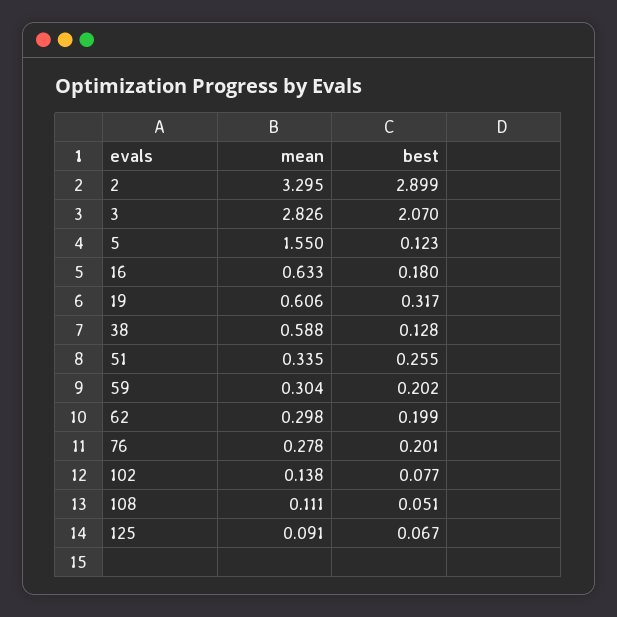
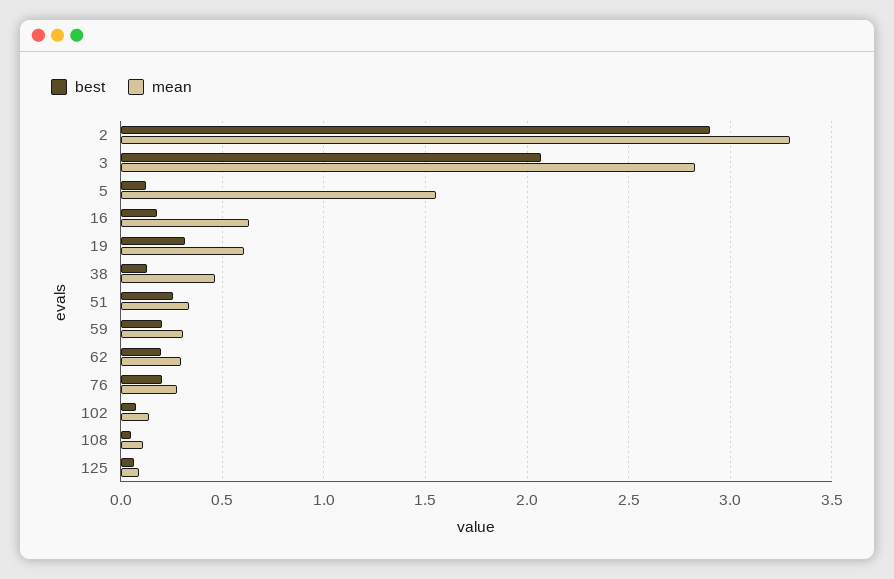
  {
    "mean": {
      "2": 3.295,
      "3": 2.826,
      "5": 1.55,
      "16": 0.633,
      "19": 0.606,
-     "38": 0.588,
+     "38": 0.45,
      "51": 0.335,
      "59": 0.304,
      "62": 0.298,
      "76": 0.278,
      "102": 0.138,
      "108": 0.111,
      "125": 0.091
    },
    "best": {
      "2": 2.899,
      "3": 2.07,
      "5": 0.123,
      "16": 0.18,
      "19": 0.317,
      "38": 0.128,
      "51": 0.255,
      "59": 0.202,
      "62": 0.199,
      "76": 0.201,
      "102": 0.077,
      "108": 0.051,
      "125": 0.067
    }
  }

